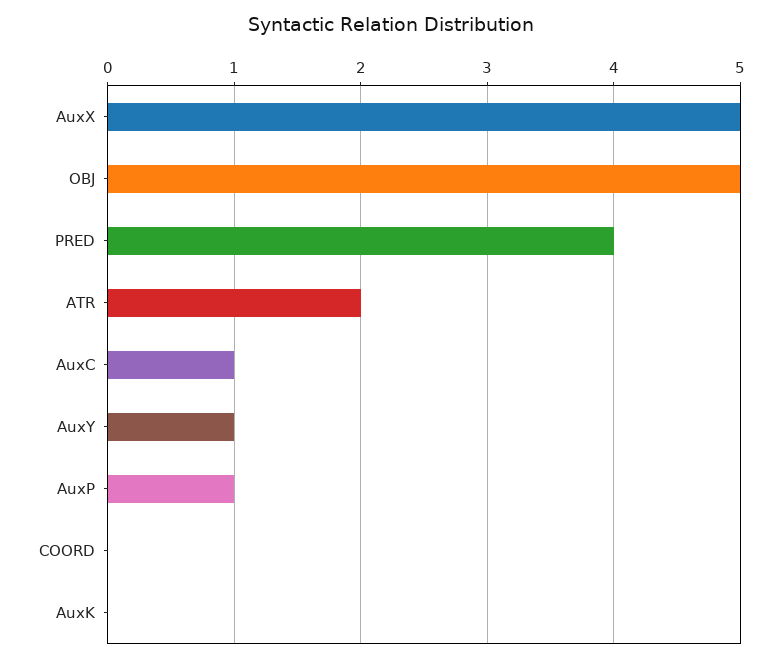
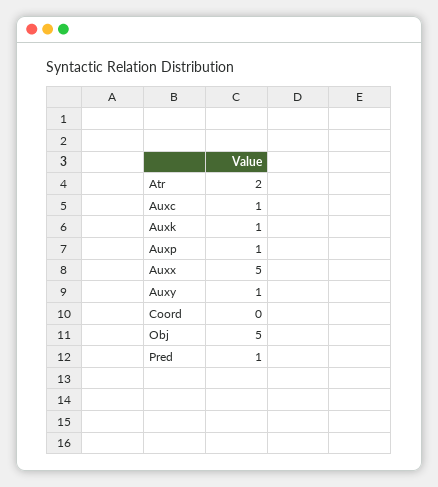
  {
    "AuxX": 5,
    "OBJ": 5,
-   "PRED": 4,
+   "PRED": 1,
    "ATR": 2,
    "AuxC": 1,
    "AuxY": 1,
    "AuxP": 1,
    "COORD": 0,
-   "AuxK": 0
+   "AuxK": 1
  }

